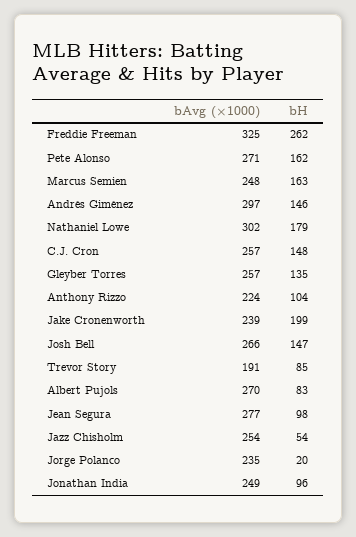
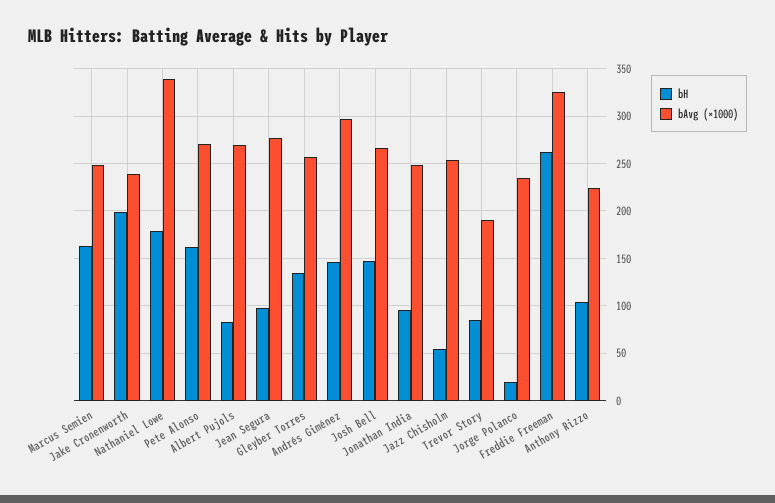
  {
    "bAvg (×1000)": {
      "Freddie Freeman": 325,
      "Pete Alonso": 271,
      "Marcus Semien": 248,
      "Andrés Giménez": 297,
-     "Nathaniel Lowe": 302,
+     "Nathaniel Lowe": 340,
-     "C.J. Cron": 257,
      "Gleyber Torres": 257,
      "Anthony Rizzo": 224,
      "Jake Cronenworth": 239,
      "Josh Bell": 266,
      "Trevor Story": 191,
      "Albert Pujols": 270,
      "Jean Segura": 277,
      "Jazz Chisholm": 254,
      "Jorge Polanco": 235,
      "Jonathan India": 249
    },
    "bH": {
      "Freddie Freeman": 262,
      "Pete Alonso": 162,
      "Marcus Semien": 163,
      "Andrés Giménez": 146,
      "Nathaniel Lowe": 179,
-     "C.J. Cron": 148,
      "Gleyber Torres": 135,
      "Anthony Rizzo": 104,
      "Jake Cronenworth": 199,
      "Josh Bell": 147,
      "Trevor Story": 85,
      "Albert Pujols": 83,
      "Jean Segura": 98,
      "Jazz Chisholm": 54,
      "Jorge Polanco": 20,
      "Jonathan India": 96
    }
  }

